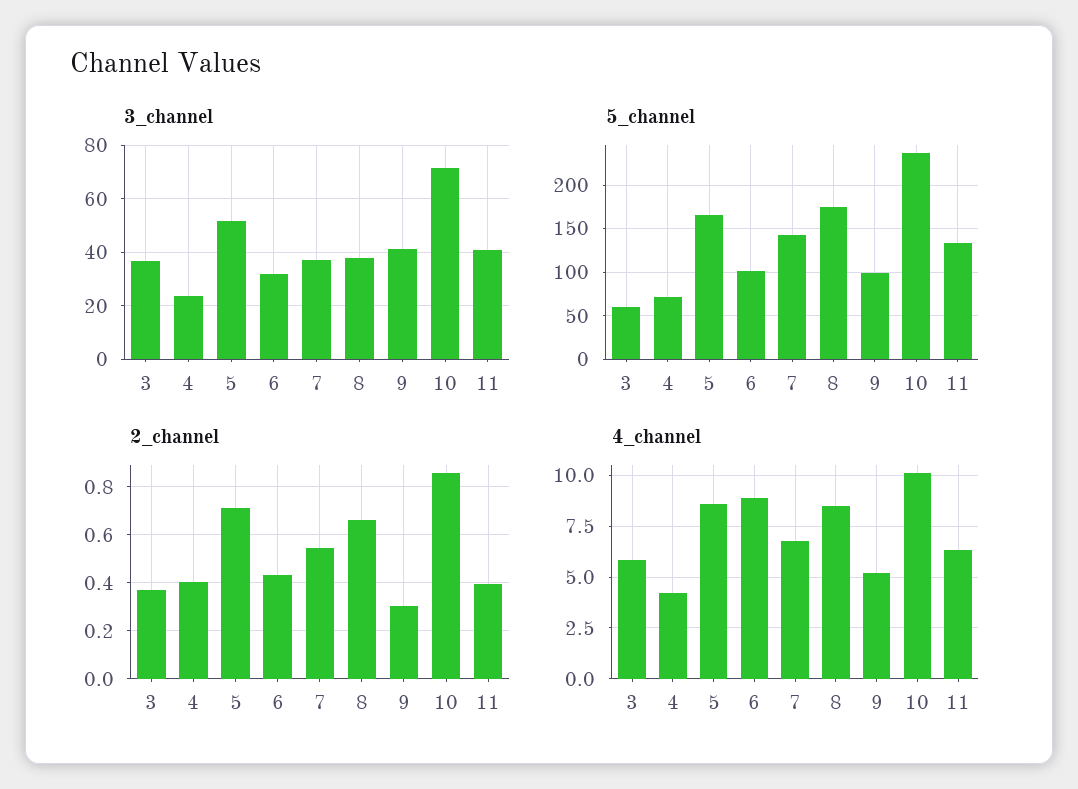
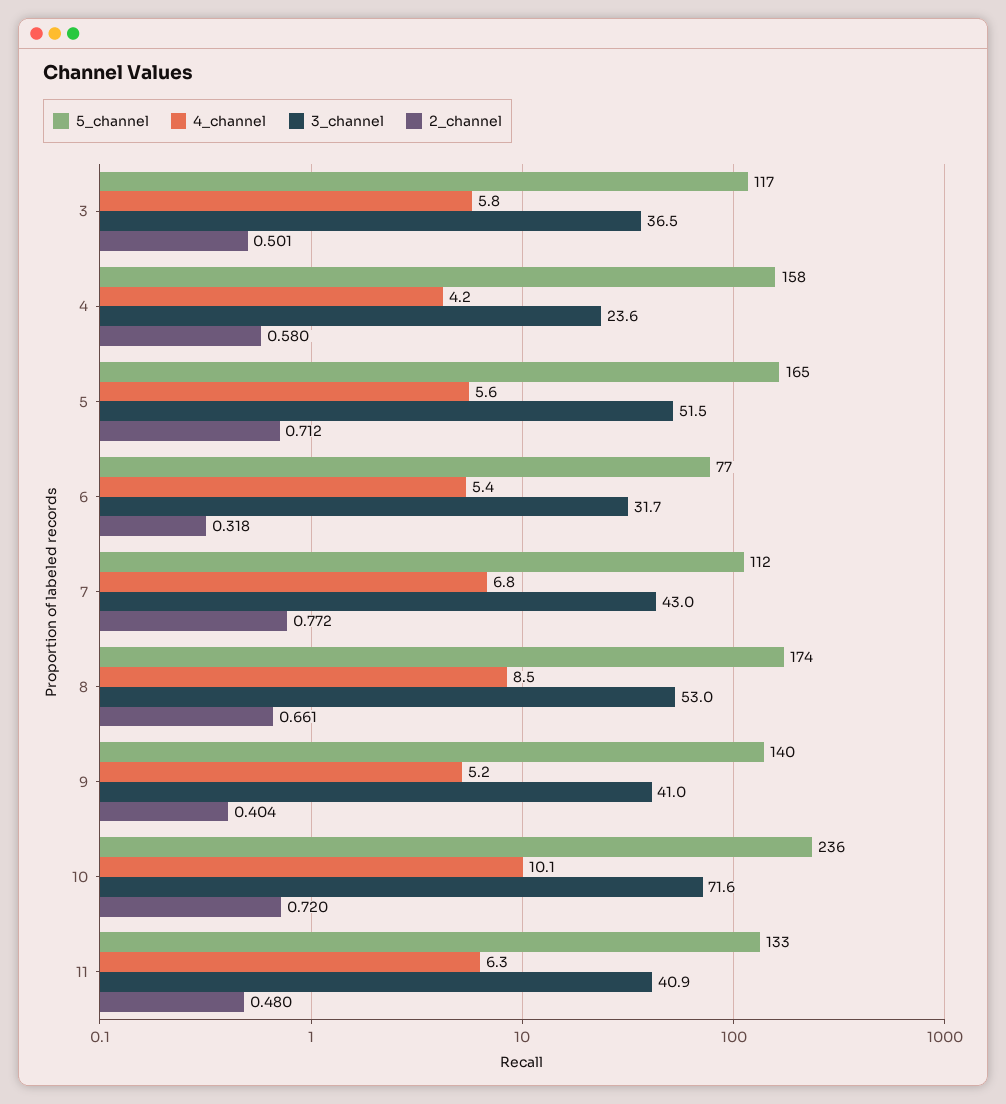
  {
    "3_channel": {
      "3": 36.5,
      "4": 23.6,
      "5": 51.5,
      "6": 31.7,
-     "7": 37.5,
+     "7": 43,
-     "8": 37.5,
+     "8": 53,
      "9": 41,
      "10": 71.6,
      "11": 40.9
    },
    "5_channel": {
-     "3": 60,
+     "3": 117,
-     "4": 70,
+     "4": 158,
      "5": 165,
-     "6": 100,
+     "6": 77,
-     "7": 140,
+     "7": 112,
      "8": 174,
-     "9": 100,
+     "9": 140,
      "10": 236,
      "11": 133
    },
    "2_channel": {
-     "3": 0.375,
+     "3": 0.501,
-     "4": 0.4,
+     "4": 0.58,
      "5": 0.712,
-     "6": 0.425,
+     "6": 0.318,
-     "7": 0.55,
+     "7": 0.772,
      "8": 0.661,
-     "9": 0.3,
+     "9": 0.404,
-     "10": 0.85,
+     "10": 0.72,
-     "11": 0.4
+     "11": 0.48
    },
    "4_channel": {
      "3": 5.8,
      "4": 4.2,
-     "5": 8.5,
+     "5": 5.6,
-     "6": 9,
+     "6": 5.4,
      "7": 6.8,
      "8": 8.5,
      "9": 5.2,
      "10": 10.1,
      "11": 6.3
    }
  }

